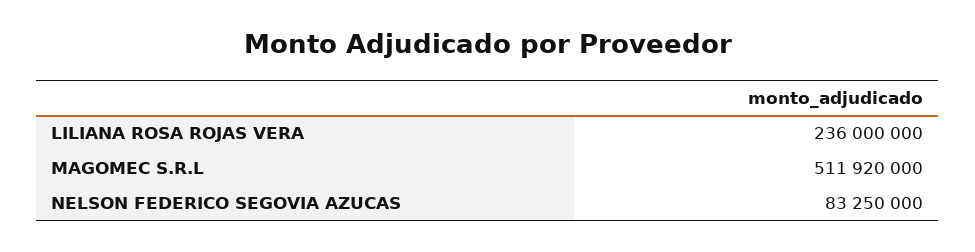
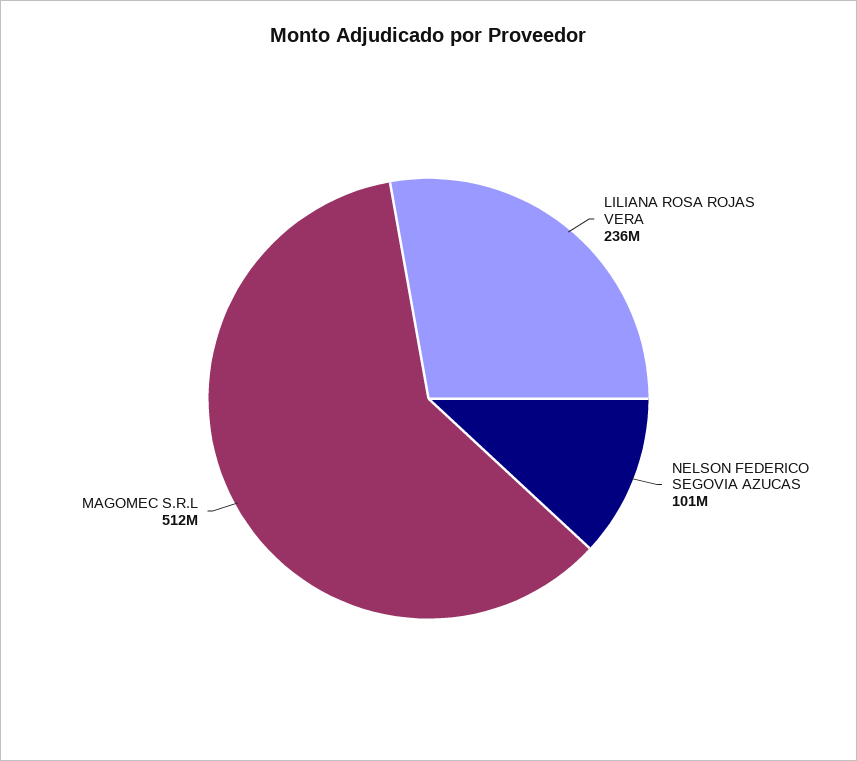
  {
    "LILIANA ROSA ROJAS VERA": 236000000,
    "MAGOMEC S.R.L": 511920000,
-   "NELSON FEDERICO SEGOVIA AZUCAS": 83250000
+   "NELSON FEDERICO SEGOVIA AZUCAS": 101000000
  }

